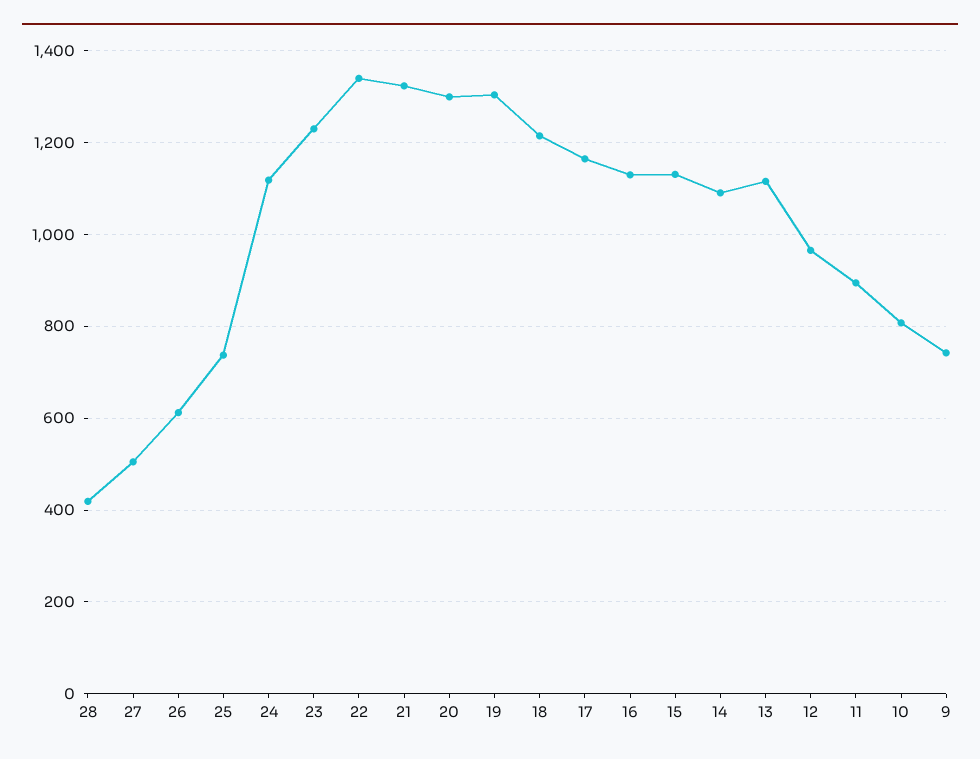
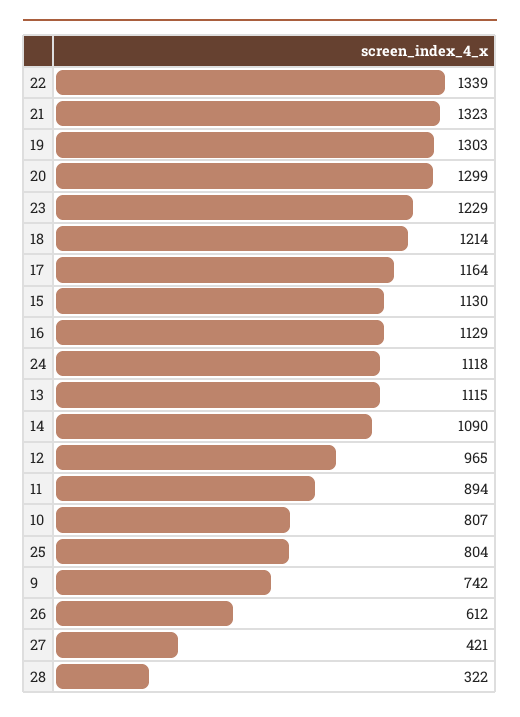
  {
-   "28": 420,
+   "28": 322,
-   "27": 500,
+   "27": 421,
    "26": 612,
-   "25": 740,
+   "25": 804,
    "24": 1118,
    "23": 1229,
    "22": 1339,
    "21": 1323,
    "20": 1299,
    "19": 1303,
    "18": 1214,
    "17": 1164,
    "16": 1129,
    "15": 1130,
    "14": 1090,
    "13": 1115,
    "12": 965,
    "11": 894,
    "10": 807,
    "9": 742
  }

